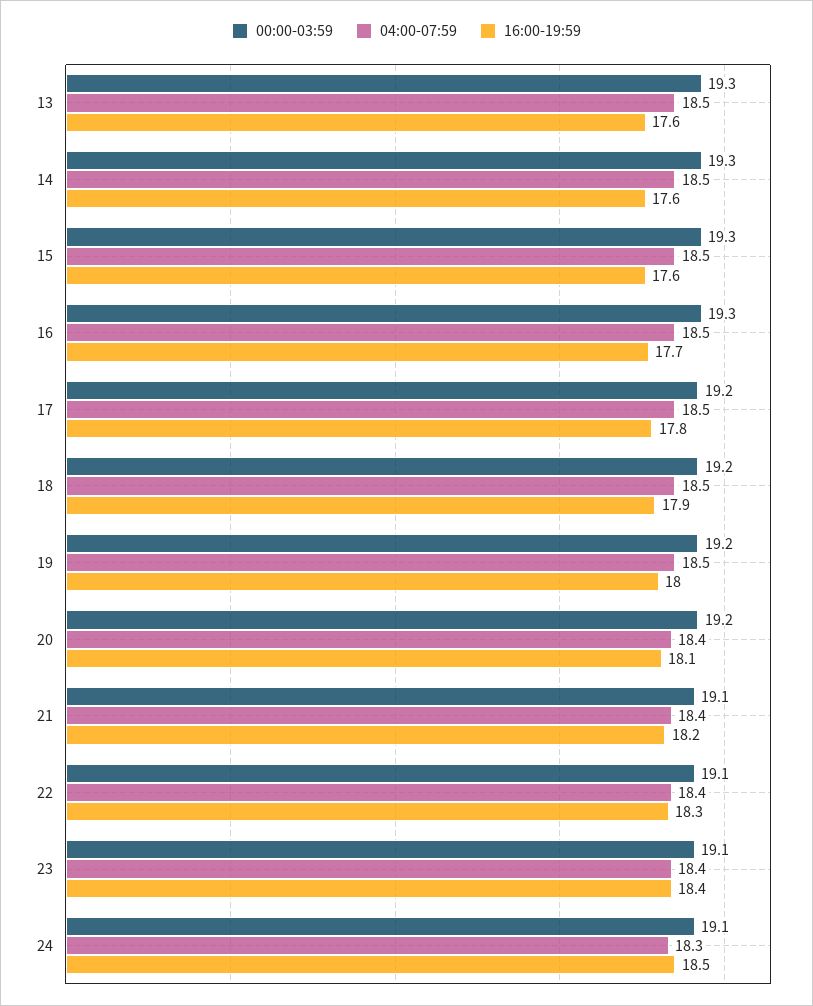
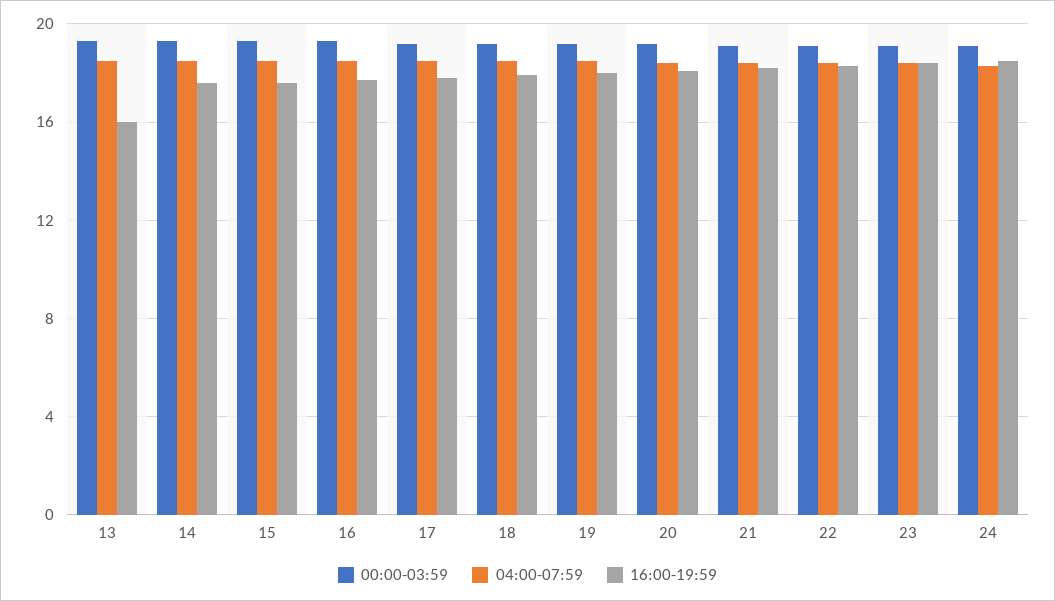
  {
    "00:00-03:59": {
      "13": 19.3,
      "14": 19.3,
      "15": 19.3,
      "16": 19.3,
      "17": 19.2,
      "18": 19.2,
      "19": 19.2,
      "20": 19.2,
      "21": 19.1,
      "22": 19.1,
      "23": 19.1,
      "24": 19.1
    },
    "04:00-07:59": {
      "13": 18.5,
      "14": 18.5,
      "15": 18.5,
      "16": 18.5,
      "17": 18.5,
      "18": 18.5,
      "19": 18.5,
      "20": 18.4,
      "21": 18.4,
      "22": 18.4,
      "23": 18.4,
      "24": 18.3
    },
    "16:00-19:59": {
-     "13": 17.6,
+     "13": 16,
      "14": 17.6,
      "15": 17.6,
      "16": 17.7,
      "17": 17.8,
      "18": 17.9,
      "19": 18,
      "20": 18.1,
      "21": 18.2,
      "22": 18.3,
      "23": 18.4,
      "24": 18.5
    }
  }

